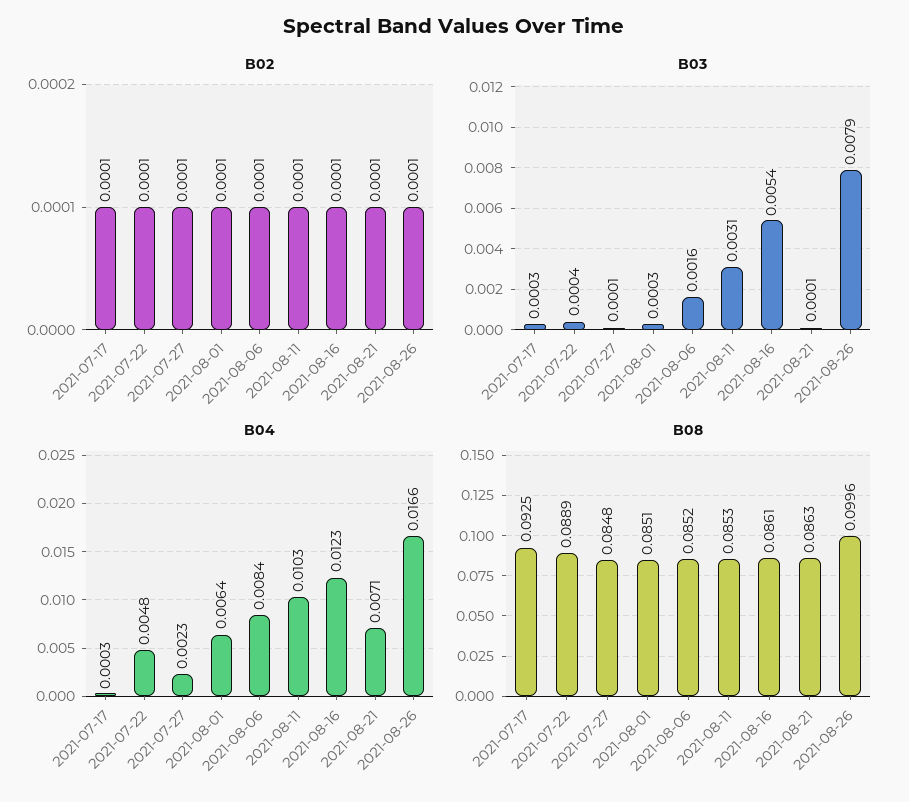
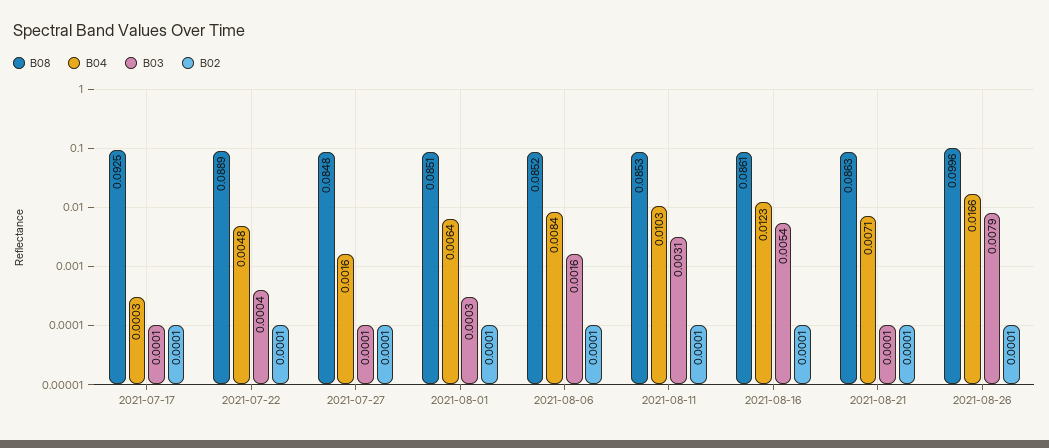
  {
    "B02": {
      "2021-07-17": 0.0001,
      "2021-07-22": 0.0001,
      "2021-07-27": 0.0001,
      "2021-08-01": 0.0001,
      "2021-08-06": 0.0001,
      "2021-08-11": 0.0001,
      "2021-08-16": 0.0001,
      "2021-08-21": 0.0001,
      "2021-08-26": 0.0001
    },
    "B03": {
-     "2021-07-17": 0.0003,
+     "2021-07-17": 0.0001,
      "2021-07-22": 0.0004,
      "2021-07-27": 0.0001,
      "2021-08-01": 0.0003,
      "2021-08-06": 0.0016,
      "2021-08-11": 0.0031,
      "2021-08-16": 0.0054,
      "2021-08-21": 0.0001,
      "2021-08-26": 0.0079
    },
    "B04": {
      "2021-07-17": 0.0003,
      "2021-07-22": 0.0048,
-     "2021-07-27": 0.0023,
+     "2021-07-27": 0.0016,
      "2021-08-01": 0.0064,
      "2021-08-06": 0.0084,
      "2021-08-11": 0.0103,
      "2021-08-16": 0.0123,
      "2021-08-21": 0.0071,
      "2021-08-26": 0.0166
    },
    "B08": {
      "2021-07-17": 0.0925,
      "2021-07-22": 0.0889,
      "2021-07-27": 0.0848,
      "2021-08-01": 0.0851,
      "2021-08-06": 0.0852,
      "2021-08-11": 0.0853,
      "2021-08-16": 0.0861,
      "2021-08-21": 0.0863,
      "2021-08-26": 0.0996
    }
  }

